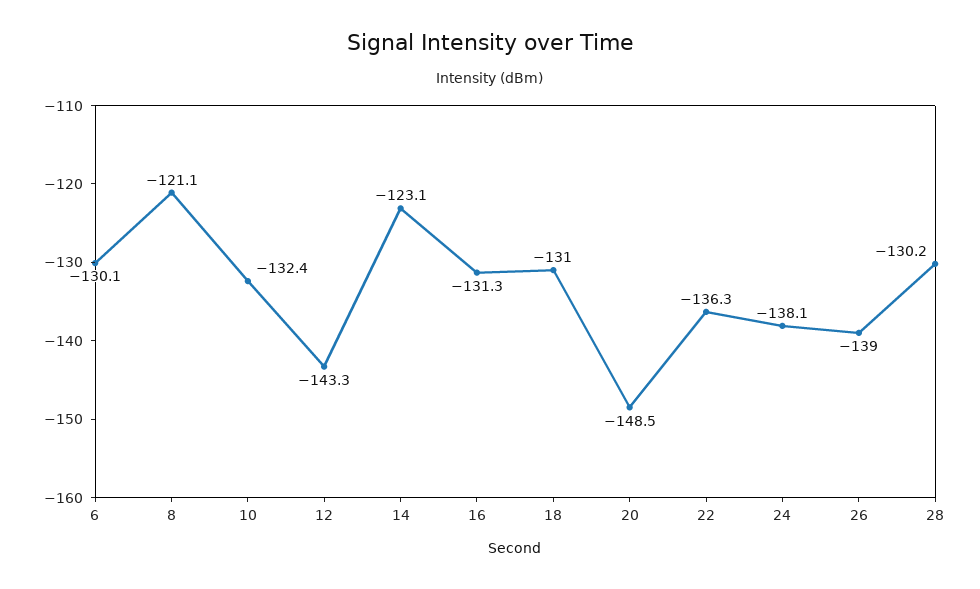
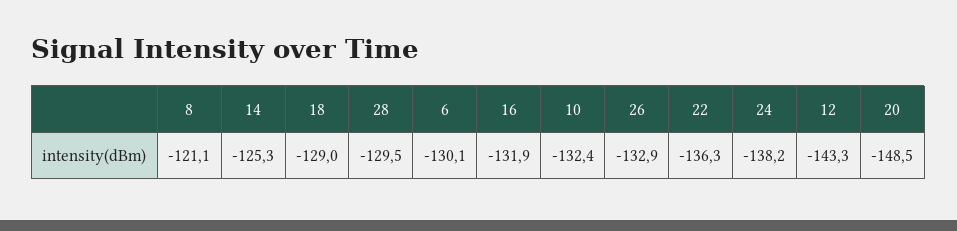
  {
    "6": -130.1,
    "8": -121.1,
    "10": -132.4,
    "12": -143.3,
-   "14": -123.1,
+   "14": -125.3,
-   "16": -131.3,
+   "16": -131.9,
-   "18": -131,
+   "18": -129,
    "20": -148.5,
    "22": -136.3,
-   "24": -138.1,
+   "24": -138.2,
-   "26": -139,
+   "26": -132.9,
-   "28": -130.2
+   "28": -129.5
  }

